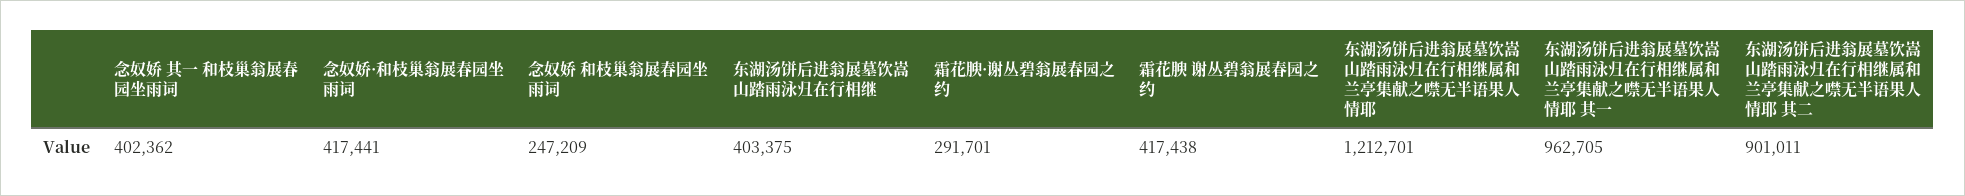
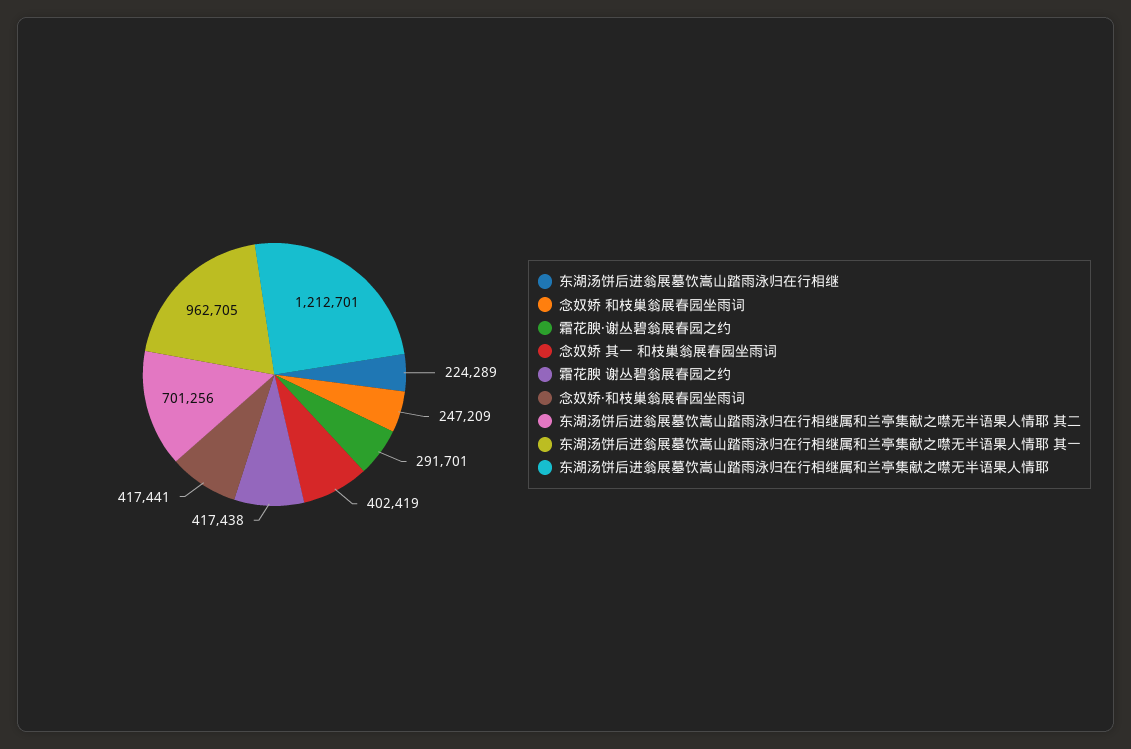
  {
-   "念奴娇 其一 和枝巢翁展春园坐雨词": 402362,
+   "念奴娇 其一 和枝巢翁展春园坐雨词": 402419,
    "念奴娇·和枝巢翁展春园坐雨词": 417441,
    "念奴娇 和枝巢翁展春园坐雨词": 247209,
-   "东湖汤饼后进翁展墓饮嵩山踏雨泳归在行相继": 403375,
+   "东湖汤饼后进翁展墓饮嵩山踏雨泳归在行相继": 224289,
    "霜花腴·谢丛碧翁展春园之约": 291701,
    "霜花腴 谢丛碧翁展春园之约": 417438,
    "东湖汤饼后进翁展墓饮嵩山踏雨泳归在行相继属和兰亭集献之噤无半语果人情耶": 1212701,
    "东湖汤饼后进翁展墓饮嵩山踏雨泳归在行相继属和兰亭集献之噤无半语果人情耶 其一": 962705,
-   "东湖汤饼后进翁展墓饮嵩山踏雨泳归在行相继属和兰亭集献之噤无半语果人情耶 其二": 901011
+   "东湖汤饼后进翁展墓饮嵩山踏雨泳归在行相继属和兰亭集献之噤无半语果人情耶 其二": 701256
  }

